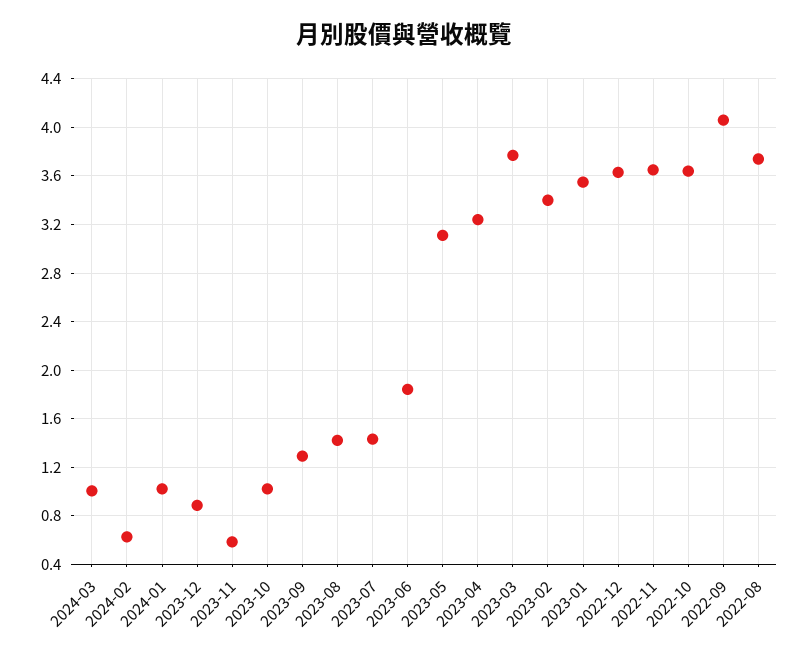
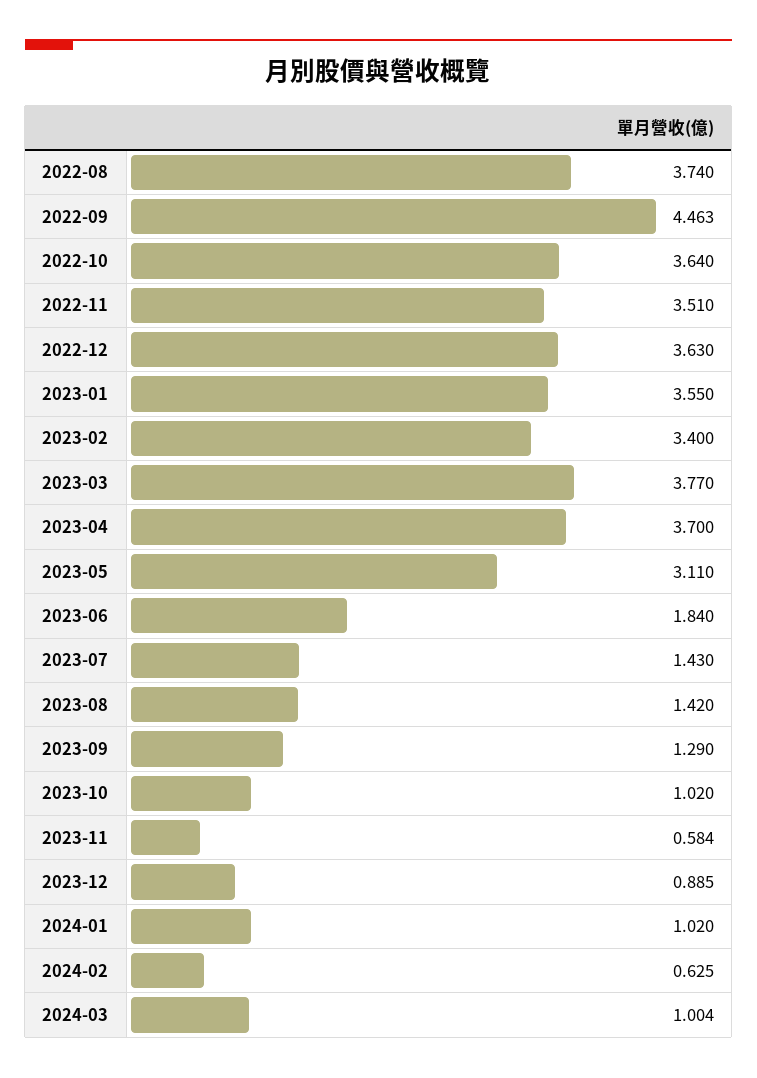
  {
    "2024-03": 1.004,
    "2024-02": 0.625,
    "2024-01": 1.02,
    "2023-12": 0.885,
    "2023-11": 0.584,
    "2023-10": 1.02,
    "2023-09": 1.29,
    "2023-08": 1.42,
    "2023-07": 1.43,
    "2023-06": 1.84,
    "2023-05": 3.11,
-   "2023-04": 3.25,
+   "2023-04": 3.7,
    "2023-03": 3.77,
    "2023-02": 3.4,
    "2023-01": 3.55,
    "2022-12": 3.63,
-   "2022-11": 3.65,
+   "2022-11": 3.51,
    "2022-10": 3.64,
-   "2022-09": 4.05,
+   "2022-09": 4.463,
    "2022-08": 3.74
  }

